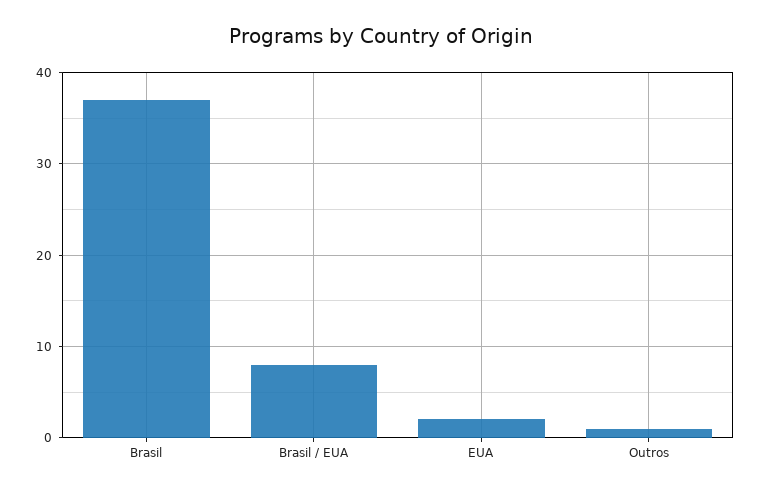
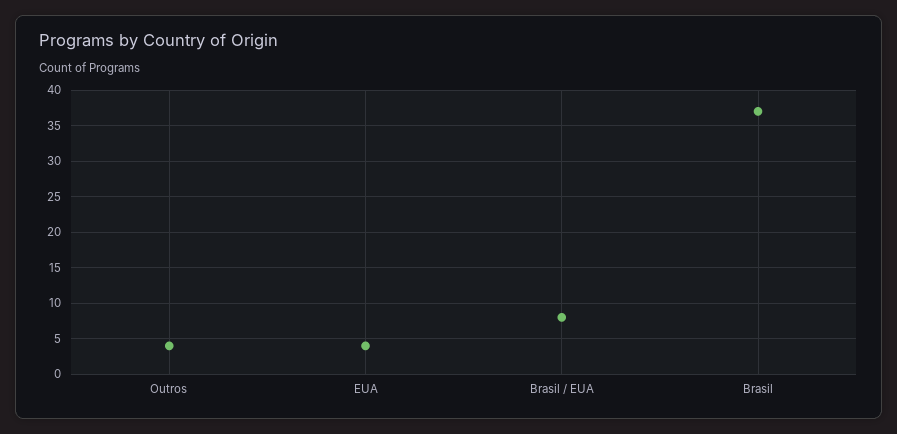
  {
    "Brasil": 37,
    "Brasil / EUA": 8,
-   "EUA": 2,
+   "EUA": 4,
-   "Outros": 1
+   "Outros": 4
  }

